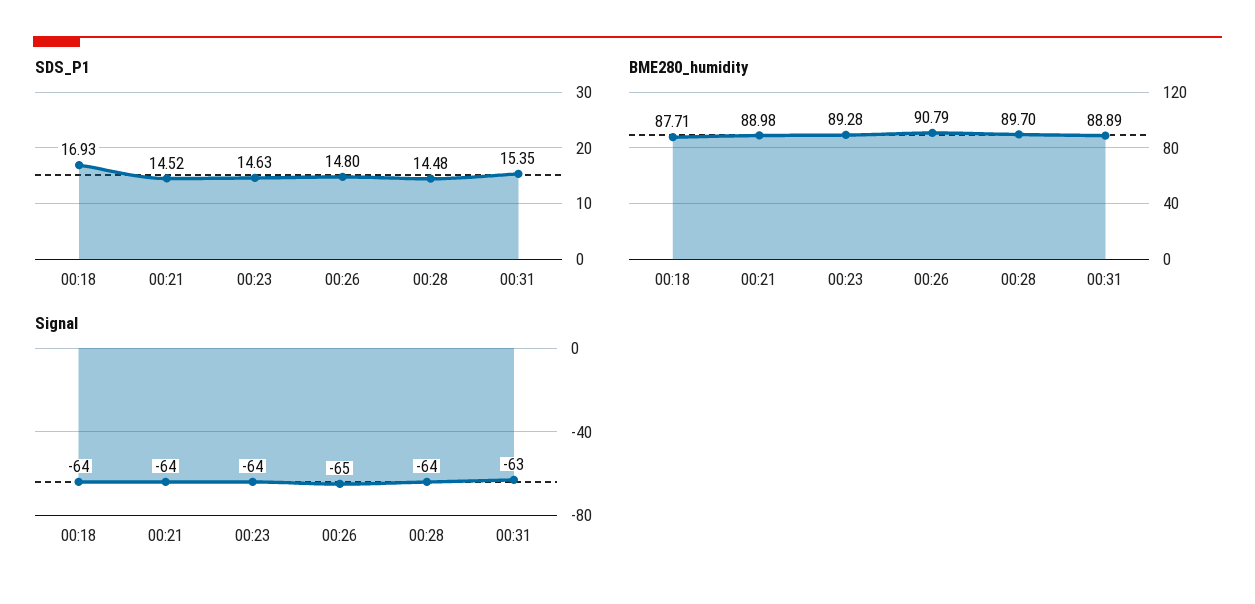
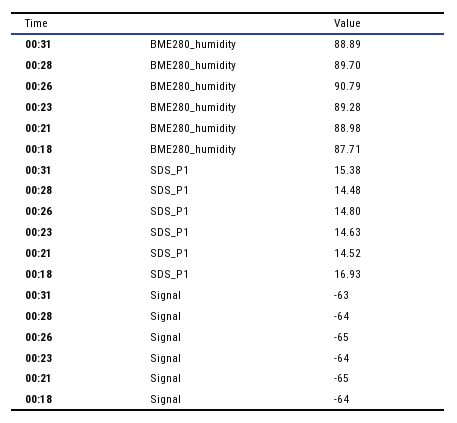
  {
    "SDS_P1": {
      "00:18": 16.93,
      "00:21": 14.52,
      "00:23": 14.63,
      "00:26": 14.8,
      "00:28": 14.48,
-     "00:31": 15.35
+     "00:31": 15.38
    },
    "BME280_humidity": {
      "00:18": 87.71,
      "00:21": 88.98,
      "00:23": 89.28,
      "00:26": 90.79,
      "00:28": 89.7,
      "00:31": 88.89
    },
    "Signal": {
      "00:18": -64,
-     "00:21": -64,
+     "00:21": -65,
      "00:23": -64,
      "00:26": -65,
      "00:28": -64,
      "00:31": -63
    }
  }

